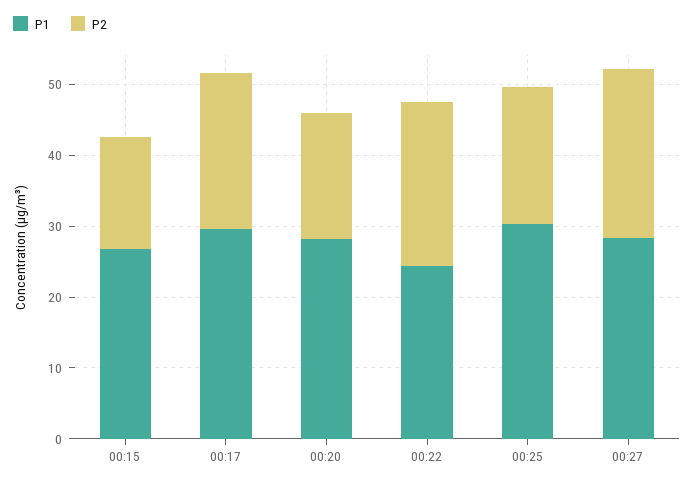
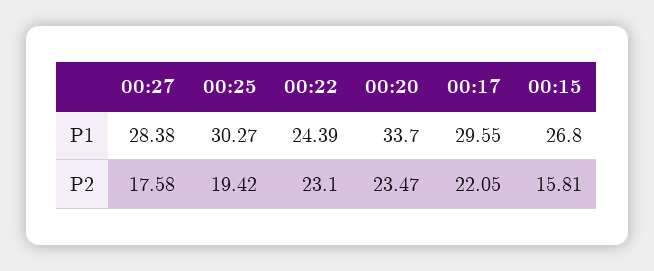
  {
    "P1": {
      "00:15": 26.8,
      "00:17": 29.55,
-     "00:20": 28,
+     "00:20": 33.7,
      "00:22": 24.39,
      "00:25": 30.27,
      "00:27": 28.38
    },
    "P2": {
      "00:15": 15.81,
      "00:17": 22.05,
-     "00:20": 18,
+     "00:20": 23.47,
      "00:22": 23.1,
      "00:25": 19.42,
-     "00:27": 24
+     "00:27": 17.58
    }
  }

